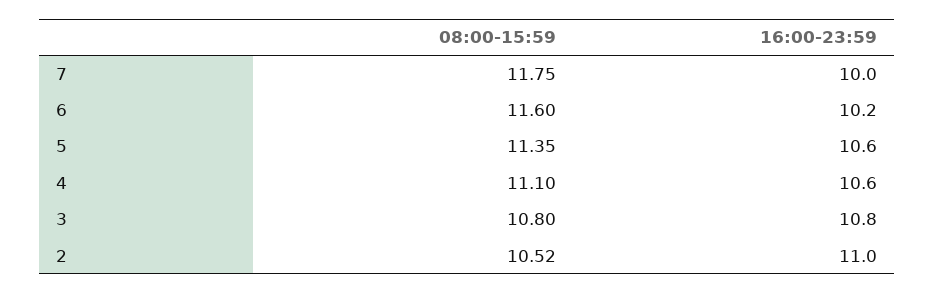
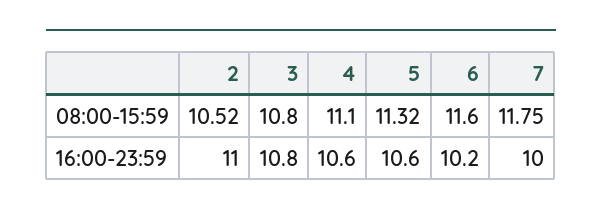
  {
    "08:00-15:59": {
      "7": 11.75,
      "6": 11.6,
-     "5": 11.35,
+     "5": 11.32,
      "4": 11.1,
      "3": 10.8,
      "2": 10.52
    },
    "16:00-23:59": {
      "7": 10,
      "6": 10.2,
      "5": 10.6,
      "4": 10.6,
      "3": 10.8,
      "2": 11
    }
  }

